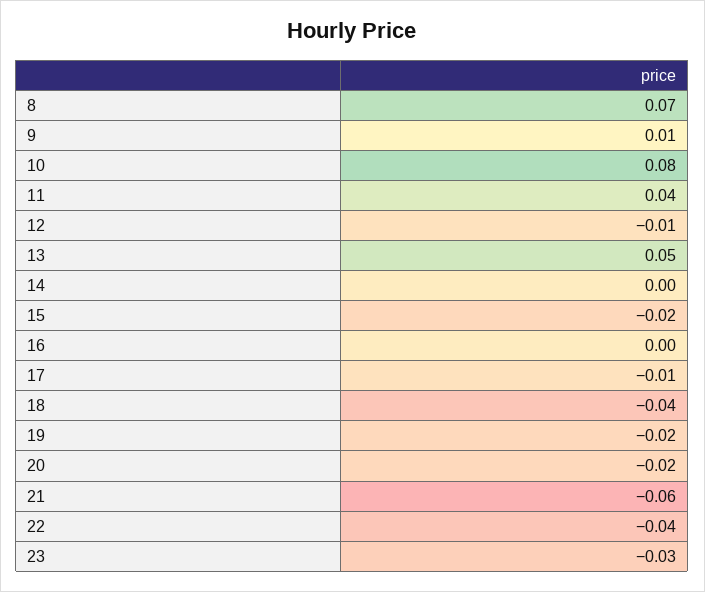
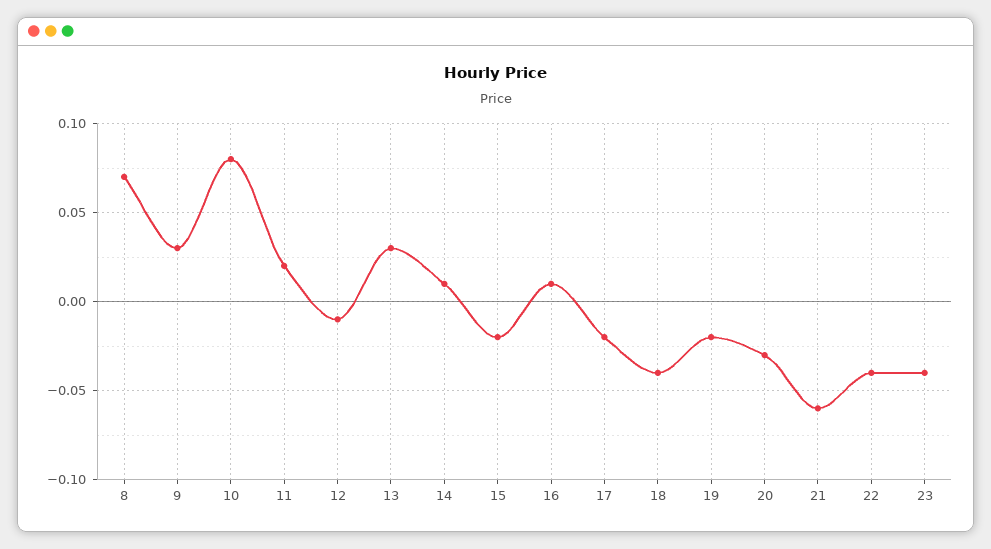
  {
    "8": 0.07,
-   "9": 0.01,
+   "9": 0.03,
    "10": 0.08,
-   "11": 0.04,
+   "11": 0.02,
    "12": -0.01,
-   "13": 0.05,
+   "13": 0.03,
-   "14": 0,
+   "14": 0.01,
    "15": -0.02,
-   "16": 0,
+   "16": 0.01,
-   "17": -0.01,
+   "17": -0.02,
    "18": -0.04,
    "19": -0.02,
-   "20": -0.02,
+   "20": -0.03,
    "21": -0.06,
    "22": -0.04,
-   "23": -0.03
+   "23": -0.04
  }

